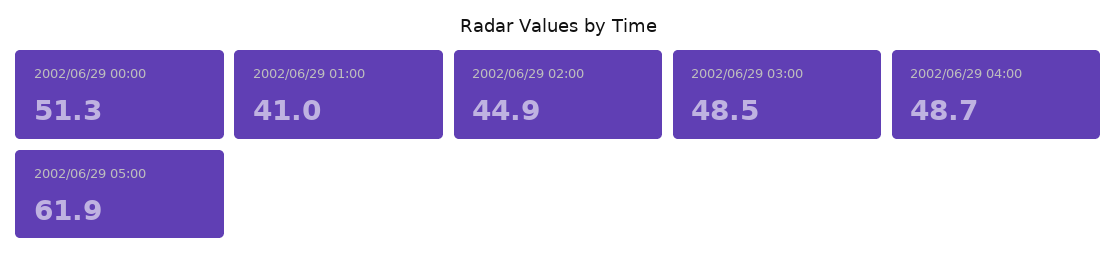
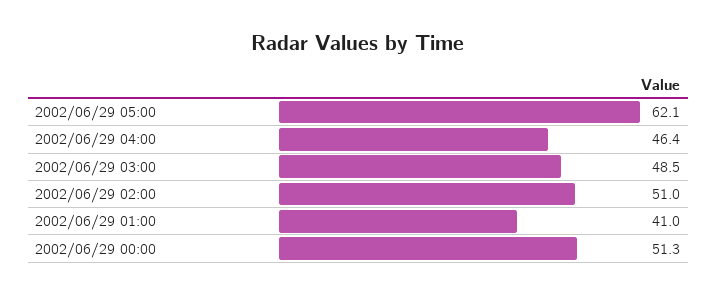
  {
    "2002/06/29 00:00": 51.3,
    "2002/06/29 01:00": 41,
-   "2002/06/29 02:00": 44.9,
+   "2002/06/29 02:00": 51,
    "2002/06/29 03:00": 48.5,
-   "2002/06/29 04:00": 48.7,
+   "2002/06/29 04:00": 46.4,
-   "2002/06/29 05:00": 61.9
+   "2002/06/29 05:00": 62.1
  }

